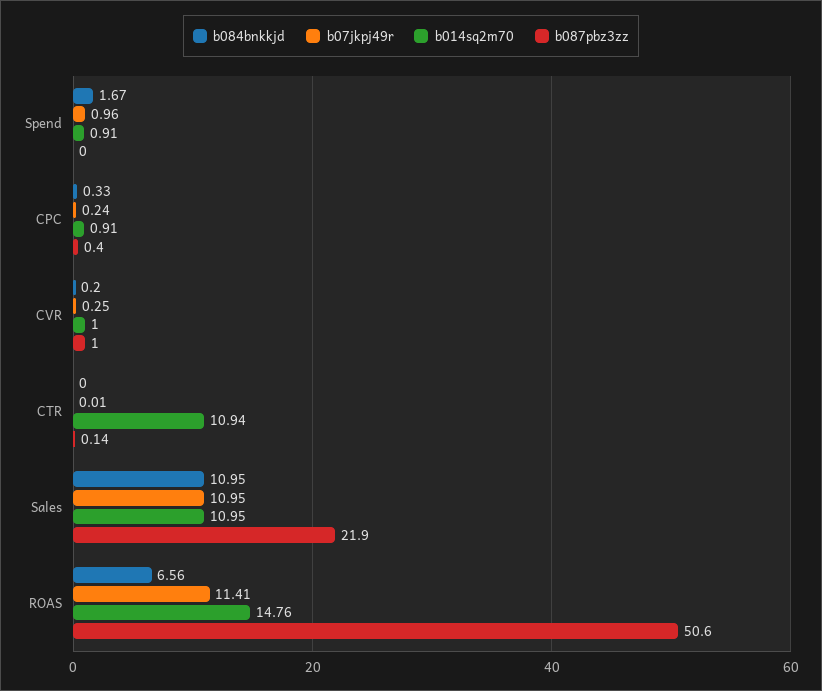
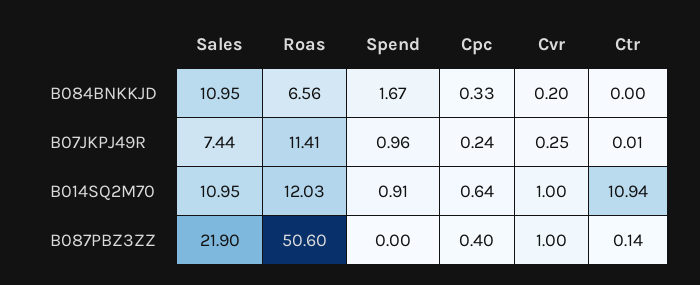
  {
    "b084bnkkjd": {
      "Spend": 1.67,
      "CPC": 0.33,
      "CVR": 0.2,
      "CTR": 0,
      "Sales": 10.95,
      "ROAS": 6.56
    },
    "b07jkpj49r": {
      "Spend": 0.96,
      "CPC": 0.24,
      "CVR": 0.25,
      "CTR": 0.01,
-     "Sales": 10.95,
+     "Sales": 7.44,
      "ROAS": 11.41
    },
    "b014sq2m70": {
      "Spend": 0.91,
-     "CPC": 0.91,
+     "CPC": 0.64,
      "CVR": 1,
      "CTR": 10.94,
      "Sales": 10.95,
-     "ROAS": 14.76
+     "ROAS": 12.03
    },
    "b087pbz3zz": {
      "Spend": 0,
      "CPC": 0.4,
      "CVR": 1,
      "CTR": 0.14,
      "Sales": 21.9,
      "ROAS": 50.6
    }
  }

